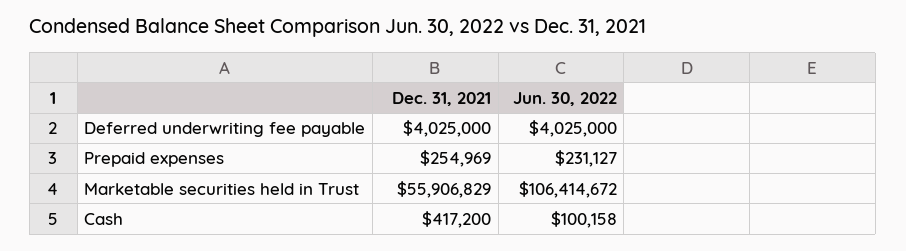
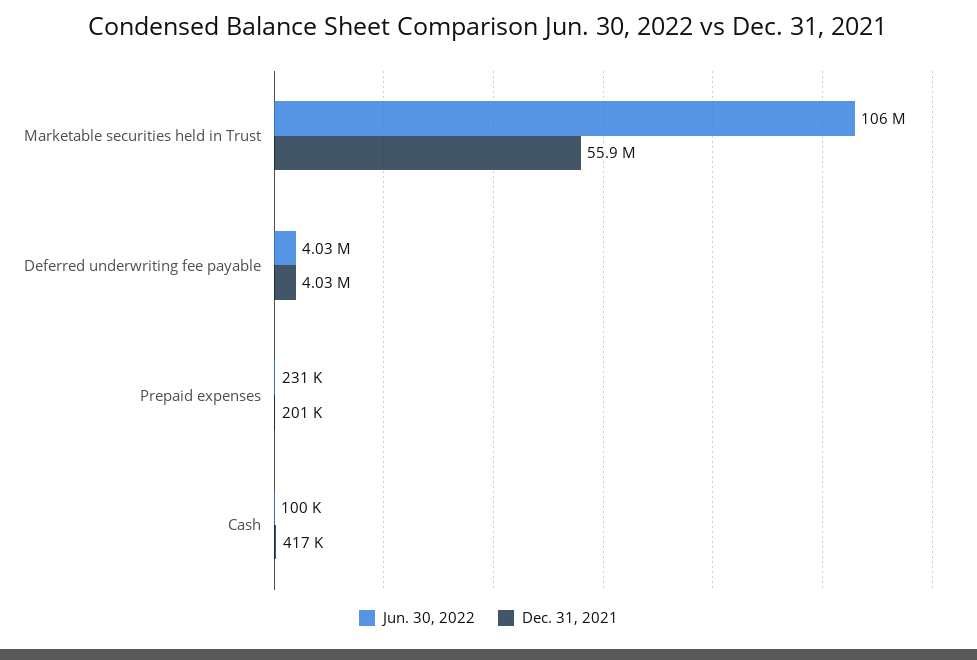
  {
    "Dec. 31, 2021": {
      "Deferred underwriting fee payable": 4025000,
-     "Prepaid expenses": 254969,
+     "Prepaid expenses": 201000,
      "Marketable securities held in Trust": 55906829,
      "Cash": 417200
    },
    "Jun. 30, 2022": {
      "Deferred underwriting fee payable": 4025000,
      "Prepaid expenses": 231127,
      "Marketable securities held in Trust": 106414672,
      "Cash": 100158
    }
  }

